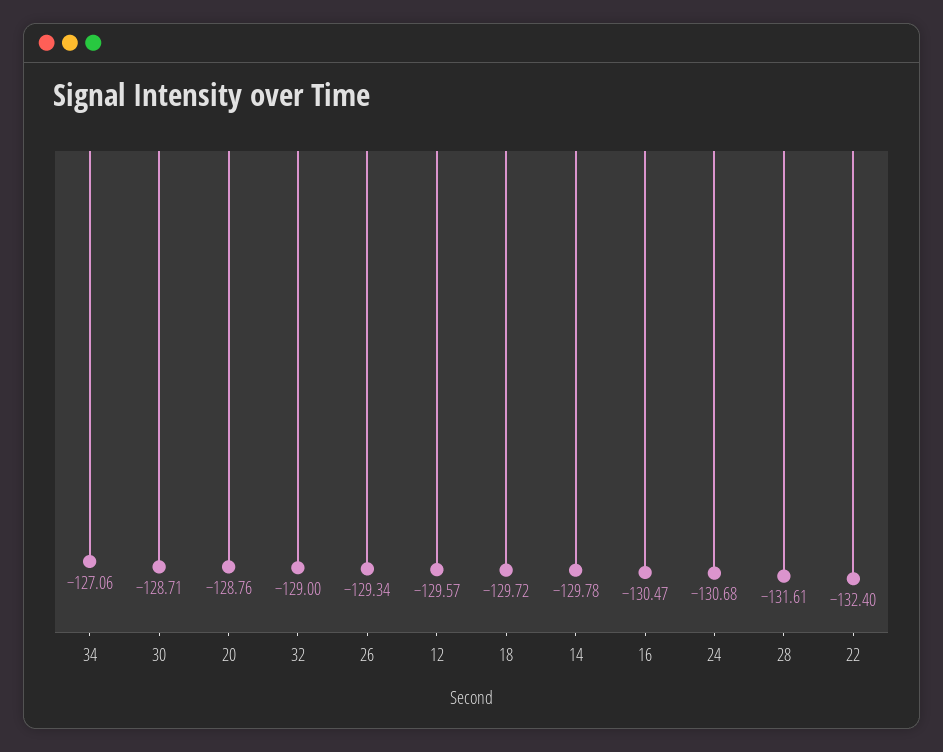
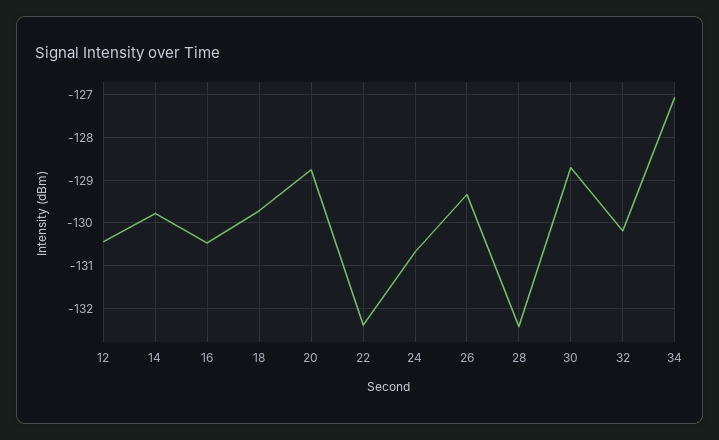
  {
    "34": -127.06,
    "30": -128.71,
    "20": -128.76,
-   "32": -129,
+   "32": -130.2,
    "26": -129.34,
-   "12": -129.57,
+   "12": -130.4,
    "18": -129.72,
    "14": -129.78,
    "16": -130.47,
    "24": -130.68,
-   "28": -131.61,
+   "28": -132.4,
    "22": -132.4
  }

